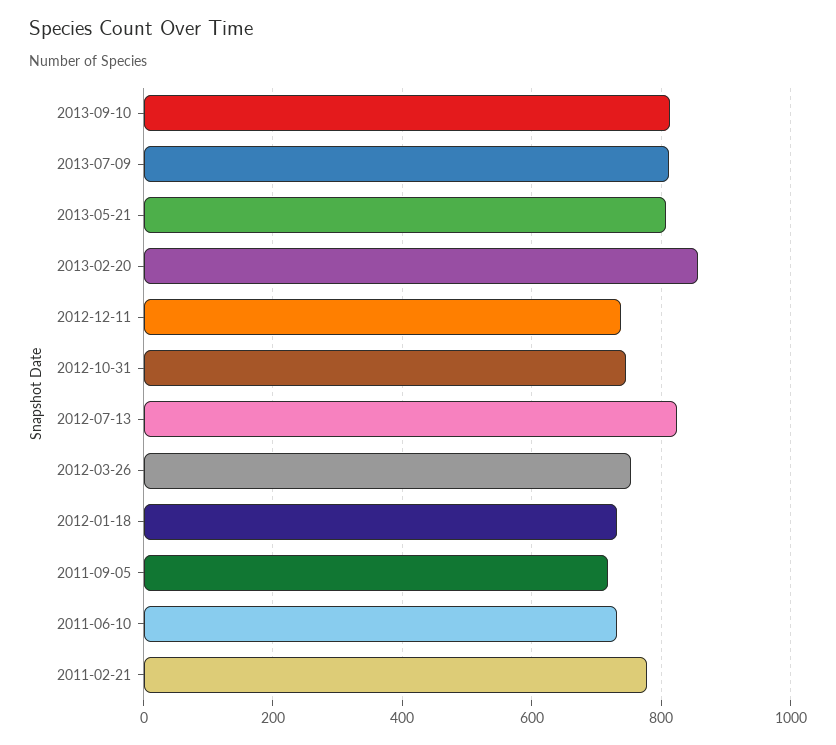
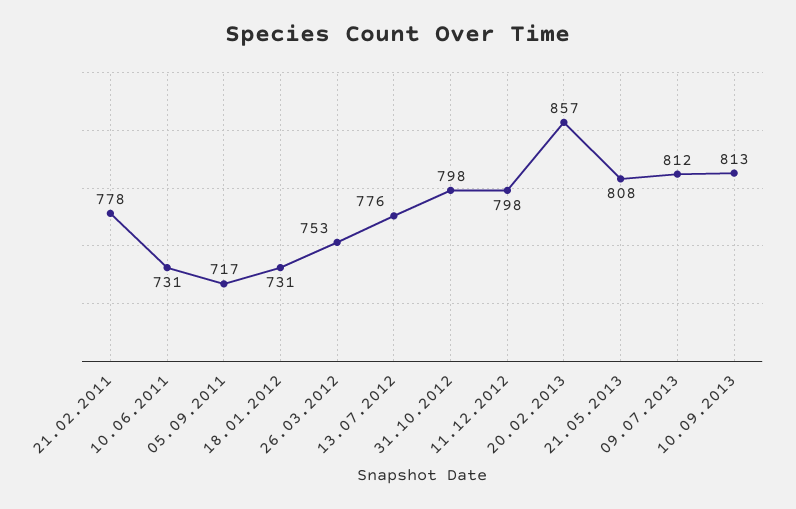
  {
    "2013-09-10": 813,
    "2013-07-09": 812,
    "2013-05-21": 808,
    "2013-02-20": 857,
-   "2012-12-11": 740,
+   "2012-12-11": 798,
-   "2012-10-31": 740,
+   "2012-10-31": 798,
-   "2012-07-13": 820,
+   "2012-07-13": 776,
    "2012-03-26": 753,
    "2012-01-18": 731,
    "2011-09-05": 717,
    "2011-06-10": 731,
    "2011-02-21": 778
  }

